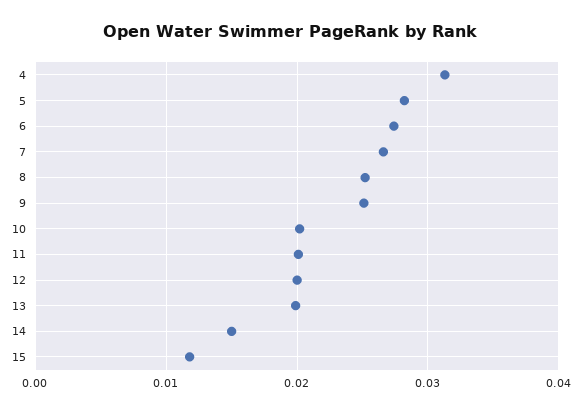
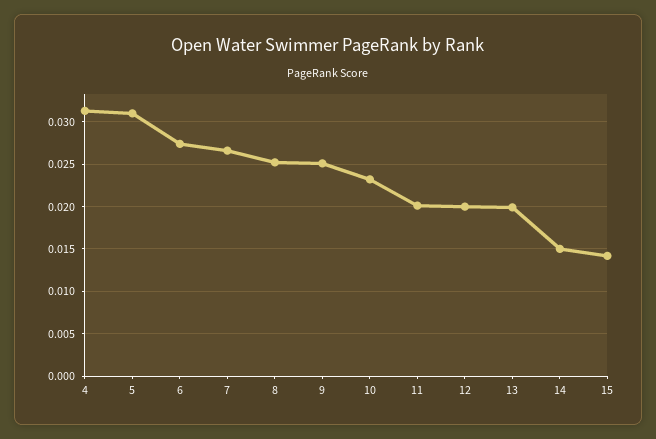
  {
    "4": 0.031,
-   "5": 0.028,
+   "5": 0.031,
    "6": 0.027,
    "7": 0.027,
    "8": 0.025,
    "9": 0.025,
-   "10": 0.02,
+   "10": 0.023,
    "11": 0.02,
    "12": 0.02,
    "13": 0.02,
    "14": 0.015,
-   "15": 0.012
+   "15": 0.014
  }

